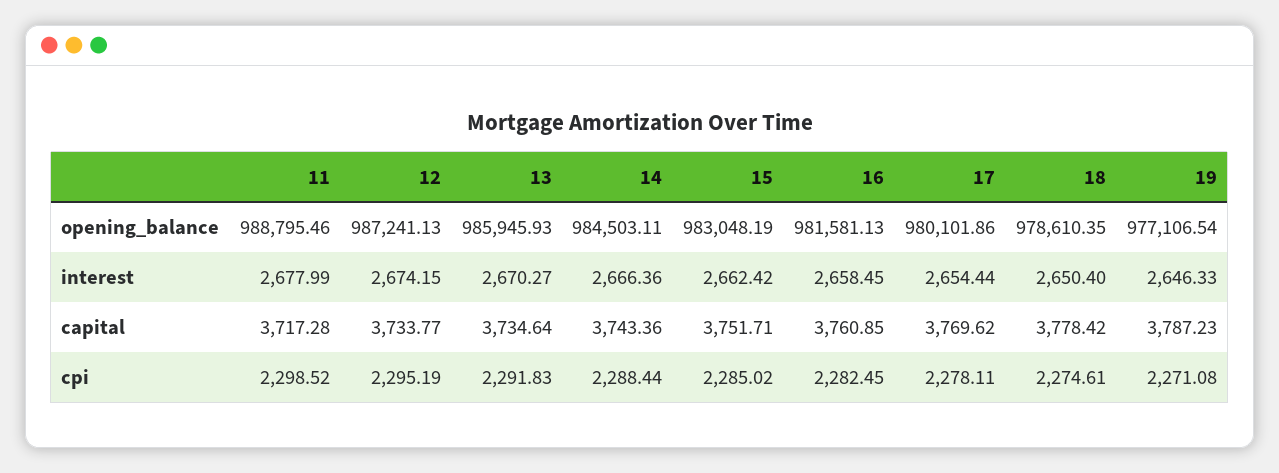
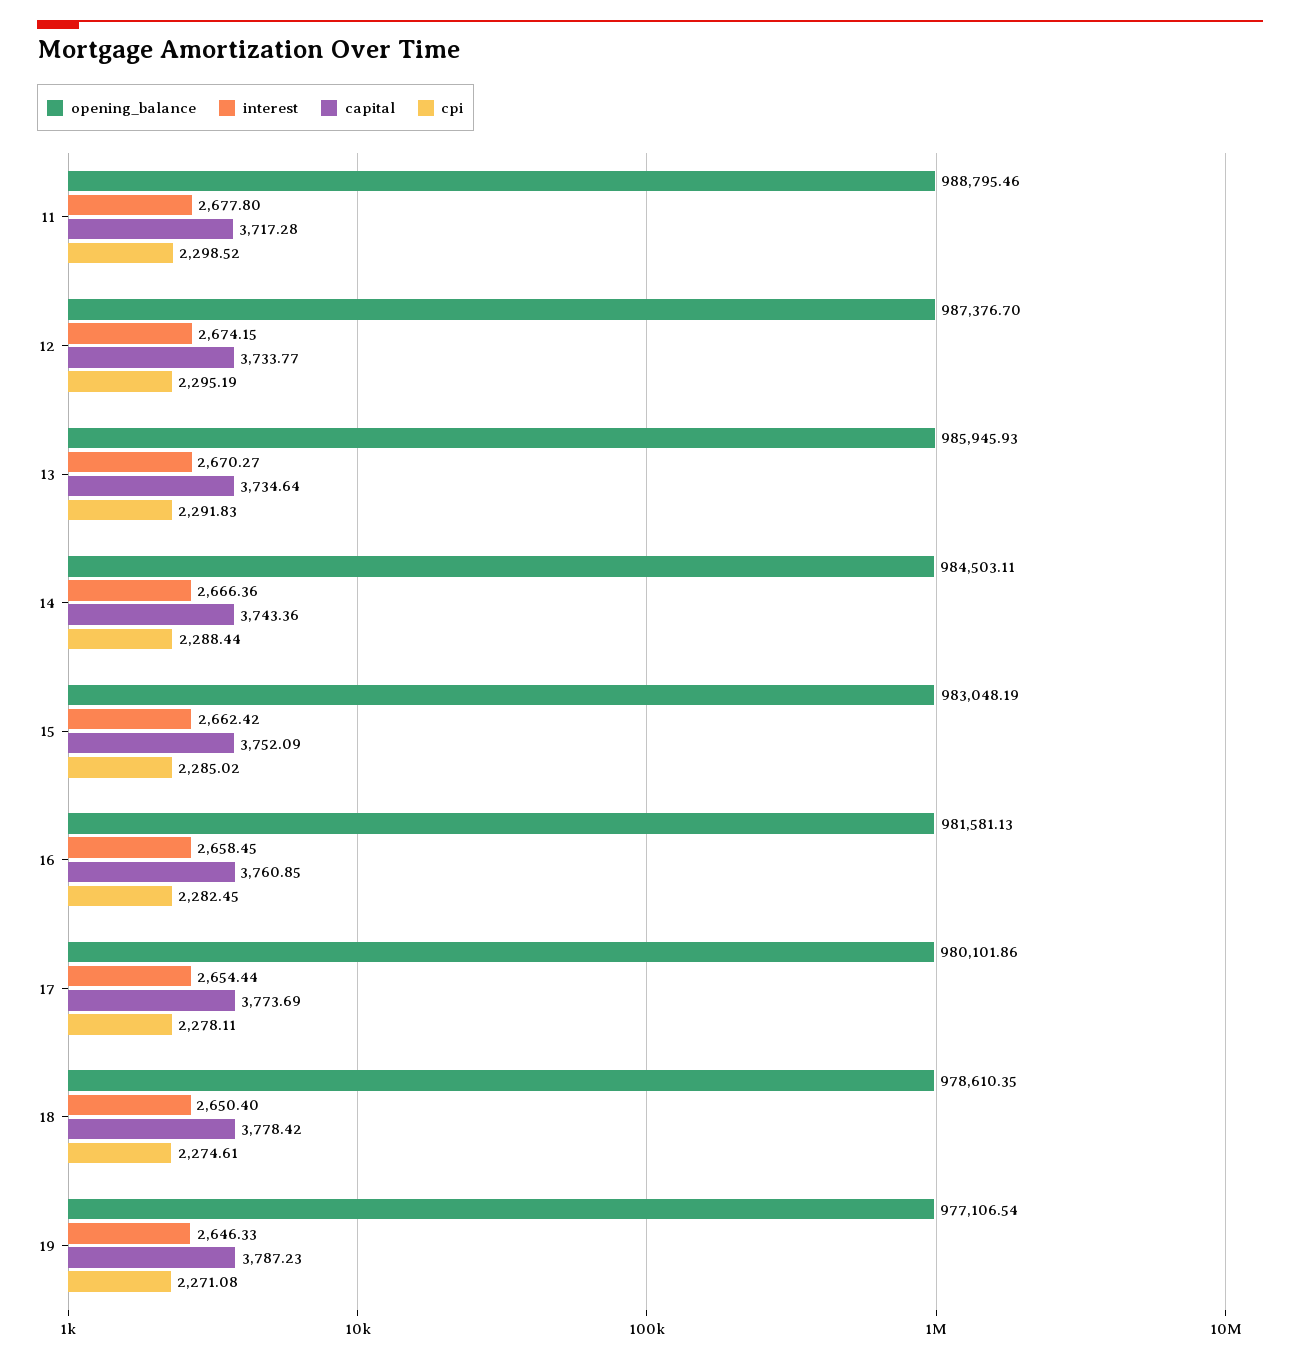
  {
    "opening_balance": {
      "11": 988795.46,
-     "12": 987241.13,
+     "12": 987376.7,
      "13": 985945.93,
      "14": 984503.11,
      "15": 983048.19,
      "16": 981581.13,
      "17": 980101.86,
      "18": 978610.35,
      "19": 977106.54
    },
    "interest": {
-     "11": 2677.99,
+     "11": 2677.8,
      "12": 2674.15,
      "13": 2670.27,
      "14": 2666.36,
      "15": 2662.42,
      "16": 2658.45,
      "17": 2654.44,
      "18": 2650.4,
      "19": 2646.33
    },
    "capital": {
      "11": 3717.28,
      "12": 3733.77,
      "13": 3734.64,
      "14": 3743.36,
-     "15": 3751.71,
+     "15": 3752.09,
      "16": 3760.85,
-     "17": 3769.62,
+     "17": 3773.69,
      "18": 3778.42,
      "19": 3787.23
    },
    "cpi": {
      "11": 2298.52,
      "12": 2295.19,
      "13": 2291.83,
      "14": 2288.44,
      "15": 2285.02,
      "16": 2282.45,
      "17": 2278.11,
      "18": 2274.61,
      "19": 2271.08
    }
  }

